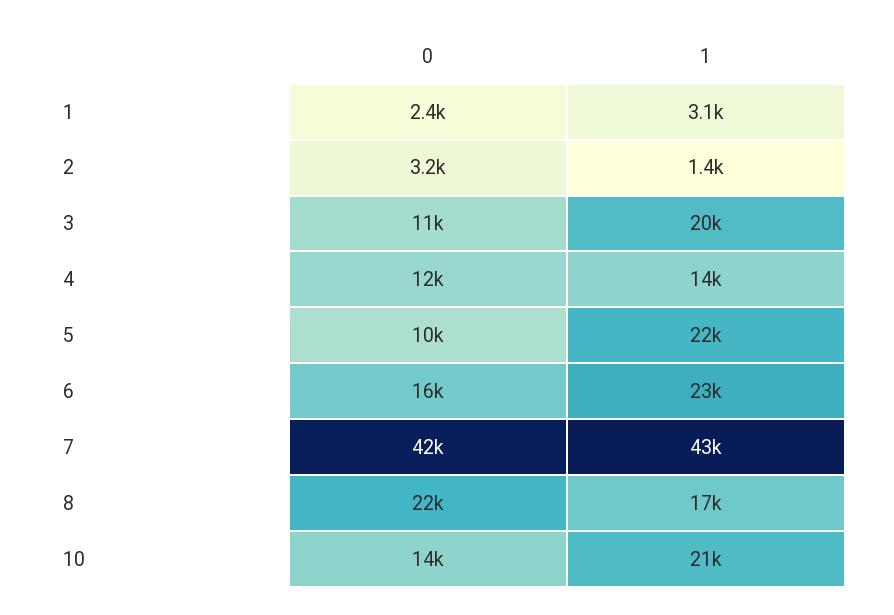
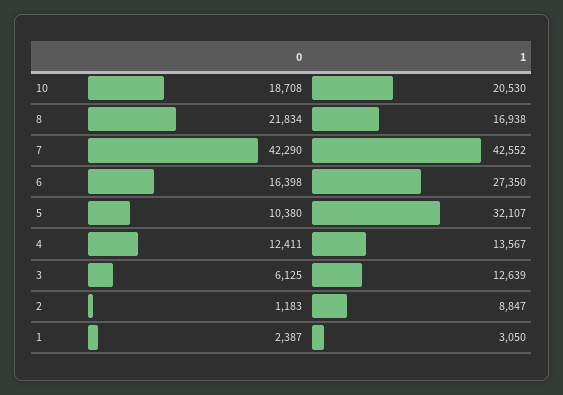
  {
    "0": {
      "1": 2387,
-     "2": 3200,
+     "2": 1183,
-     "3": 11000,
+     "3": 6125,
      "4": 12411,
      "5": 10380,
      "6": 16398,
      "7": 42290,
      "8": 21834,
-     "10": 14000
+     "10": 18708
    },
    "1": {
      "1": 3050,
-     "2": 1400,
+     "2": 8847,
-     "3": 20000,
+     "3": 12639,
      "4": 13567,
-     "5": 22000,
+     "5": 32107,
-     "6": 23000,
+     "6": 27350,
      "7": 42552,
      "8": 16938,
      "10": 20530
    }
  }

